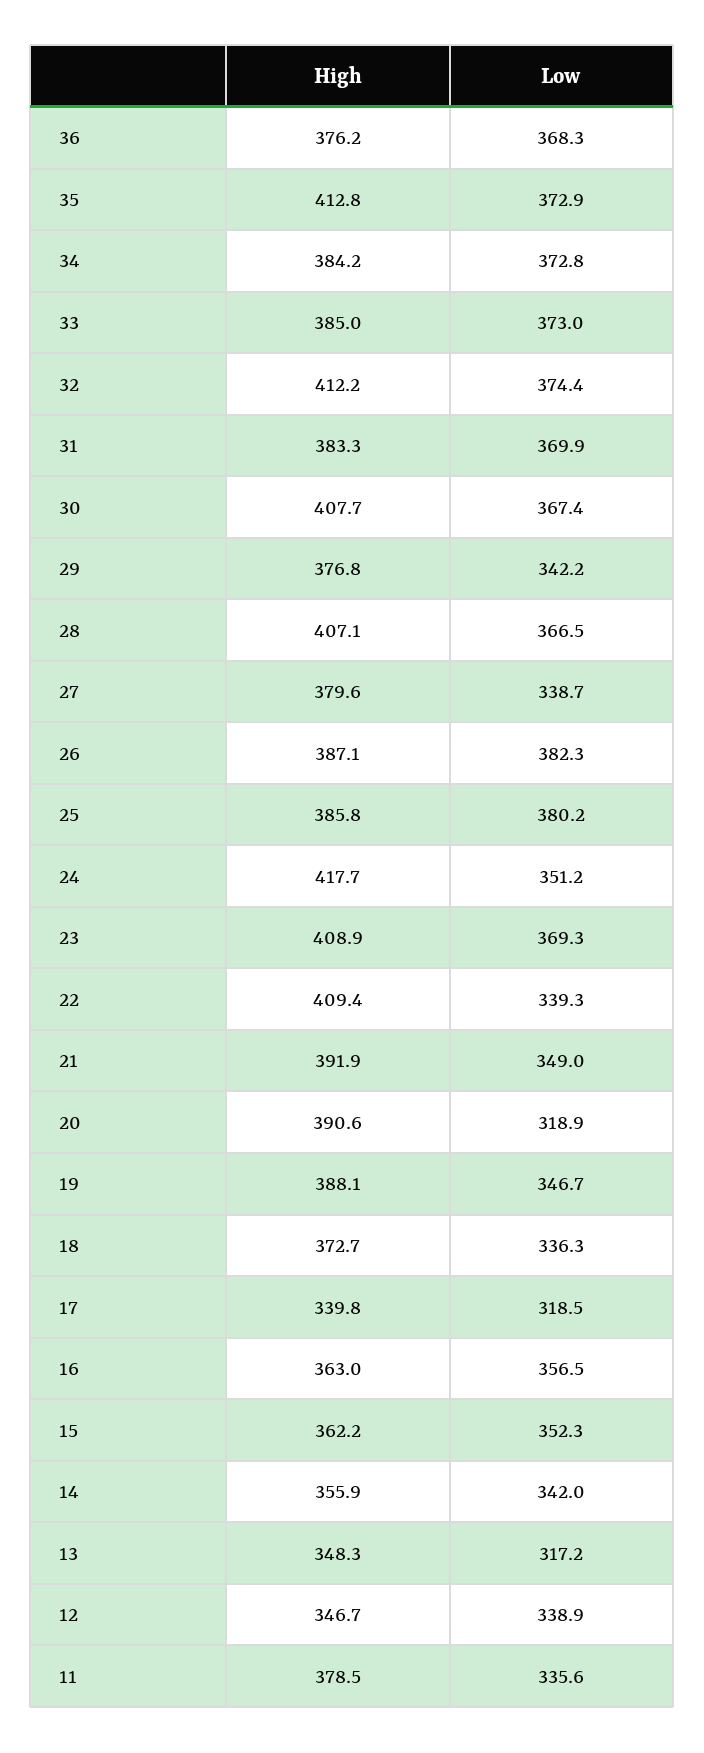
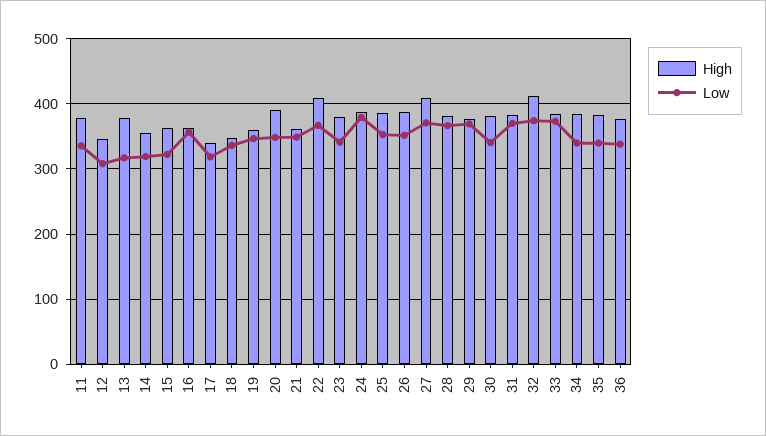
  {
    "High": {
      "36": 376.2,
-     "35": 412.8,
+     "35": 380,
      "34": 384.2,
      "33": 385,
      "32": 412.2,
      "31": 383.3,
-     "30": 407.7,
+     "30": 380,
      "29": 376.8,
-     "28": 407.1,
+     "28": 380,
-     "27": 379.6,
+     "27": 410,
      "26": 387.1,
      "25": 385.8,
-     "24": 417.7,
+     "24": 390,
-     "23": 408.9,
+     "23": 380,
      "22": 409.4,
-     "21": 391.9,
+     "21": 360,
      "20": 390.6,
-     "19": 388.1,
+     "19": 360,
-     "18": 372.7,
+     "18": 350,
      "17": 339.8,
      "16": 363,
      "15": 362.2,
      "14": 355.9,
-     "13": 348.3,
+     "13": 380,
      "12": 346.7,
      "11": 378.5
    },
    "Low": {
-     "36": 368.3,
+     "36": 340,
-     "35": 372.9,
+     "35": 340,
-     "34": 372.8,
+     "34": 340,
      "33": 373,
      "32": 374.4,
      "31": 369.9,
-     "30": 367.4,
+     "30": 340,
-     "29": 342.2,
+     "29": 370,
      "28": 366.5,
-     "27": 338.7,
+     "27": 370,
-     "26": 382.3,
+     "26": 350,
-     "25": 380.2,
+     "25": 350,
-     "24": 351.2,
+     "24": 380,
-     "23": 369.3,
+     "23": 340,
-     "22": 339.3,
+     "22": 370,
      "21": 349,
-     "20": 318.9,
+     "20": 350,
      "19": 346.7,
      "18": 336.3,
      "17": 318.5,
      "16": 356.5,
-     "15": 352.3,
+     "15": 320,
-     "14": 342,
+     "14": 320,
      "13": 317.2,
-     "12": 338.9,
+     "12": 310,
      "11": 335.6
    }
  }

